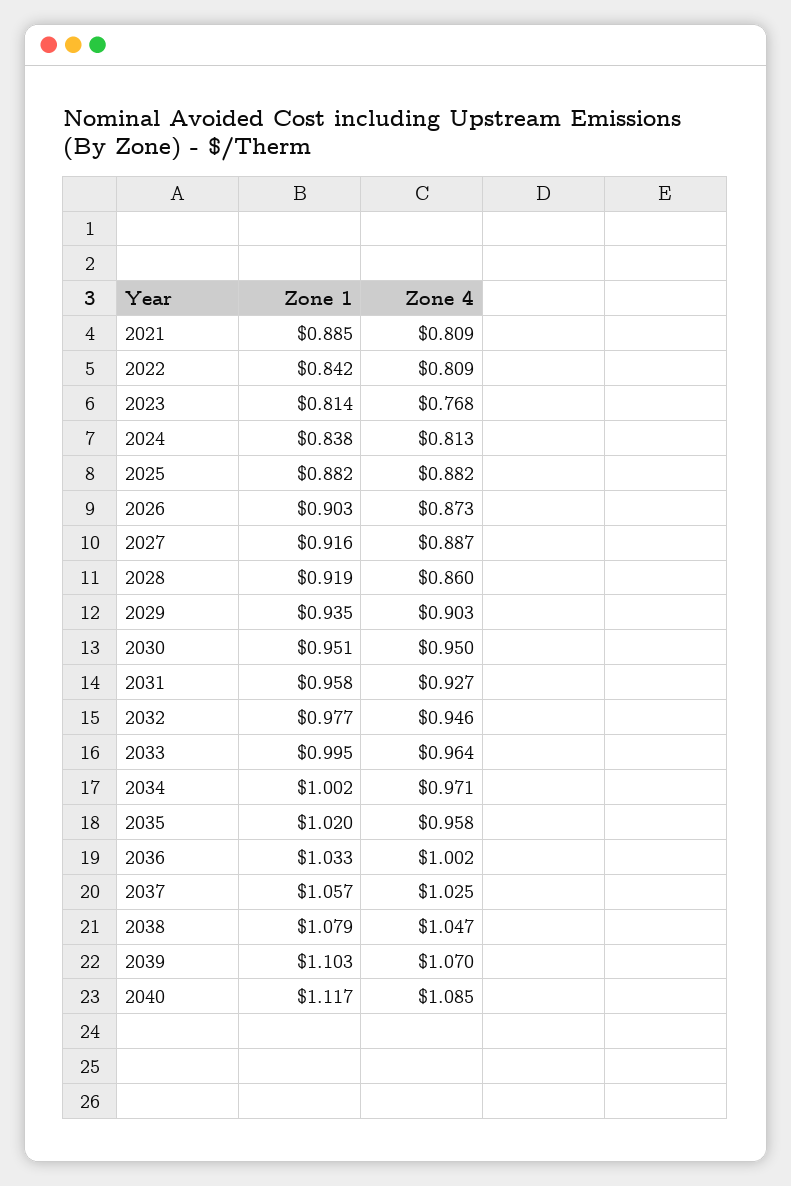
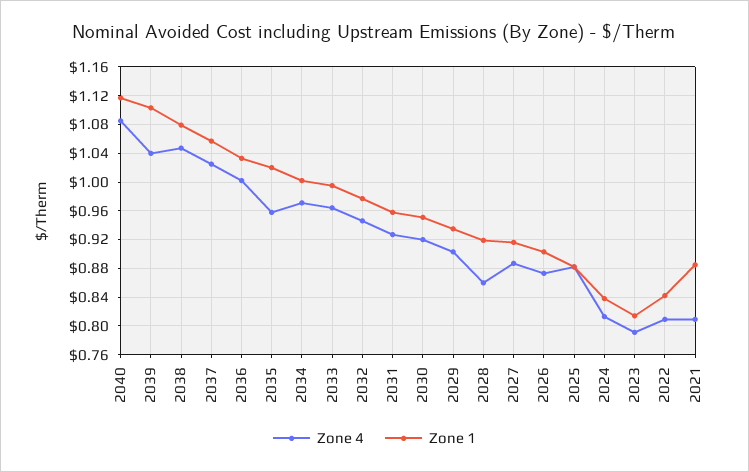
  {
    "Zone 1": {
      "2021": 0.885,
      "2022": 0.842,
      "2023": 0.814,
      "2024": 0.838,
      "2025": 0.882,
      "2026": 0.903,
      "2027": 0.916,
      "2028": 0.919,
      "2029": 0.935,
      "2030": 0.951,
      "2031": 0.958,
      "2032": 0.977,
      "2033": 0.995,
      "2034": 1.002,
      "2035": 1.02,
      "2036": 1.033,
      "2037": 1.057,
      "2038": 1.079,
      "2039": 1.103,
      "2040": 1.117
    },
    "Zone 4": {
      "2021": 0.809,
      "2022": 0.809,
-     "2023": 0.768,
+     "2023": 0.79,
      "2024": 0.813,
      "2025": 0.882,
      "2026": 0.873,
      "2027": 0.887,
      "2028": 0.86,
      "2029": 0.903,
-     "2030": 0.95,
+     "2030": 0.92,
      "2031": 0.927,
      "2032": 0.946,
      "2033": 0.964,
      "2034": 0.971,
      "2035": 0.958,
      "2036": 1.002,
      "2037": 1.025,
      "2038": 1.047,
-     "2039": 1.07,
+     "2039": 1.04,
      "2040": 1.085
    }
  }

